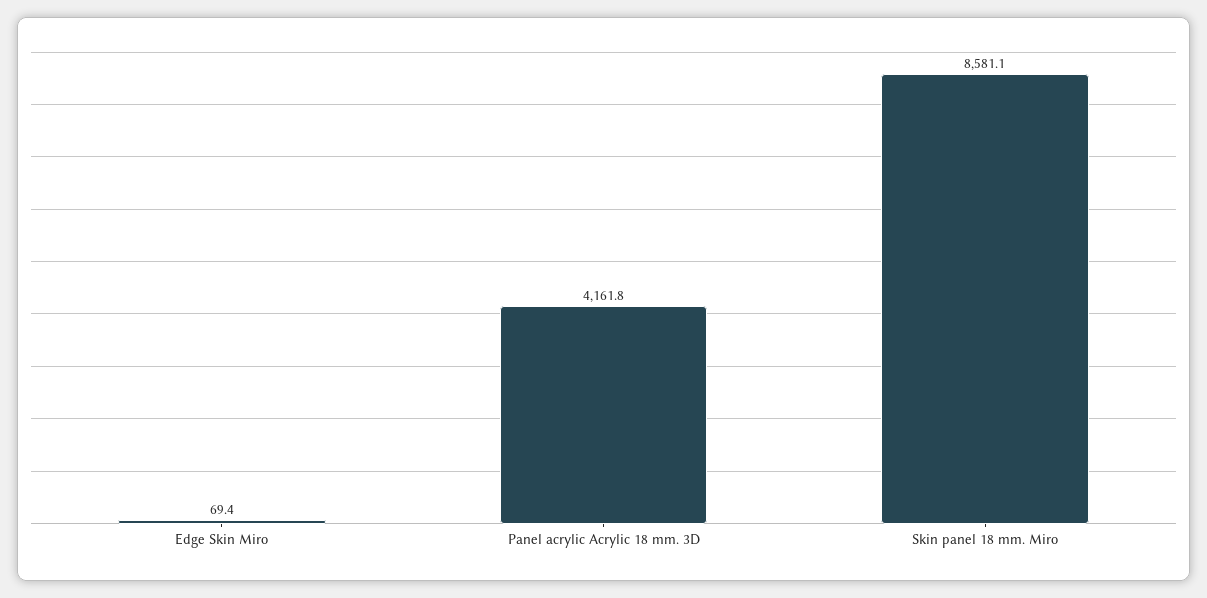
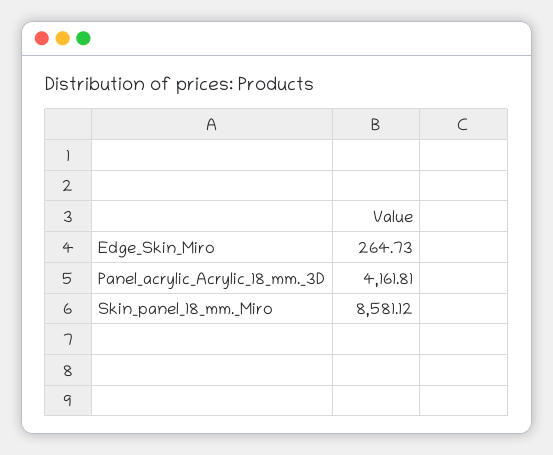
  {
-   "Edge Skin Miro": 69.4,
+   "Edge Skin Miro": 264.73,
    "Panel acrylic Acrylic 18 mm. 3D": 4161.81,
    "Skin panel 18 mm. Miro": 8581.12
  }

